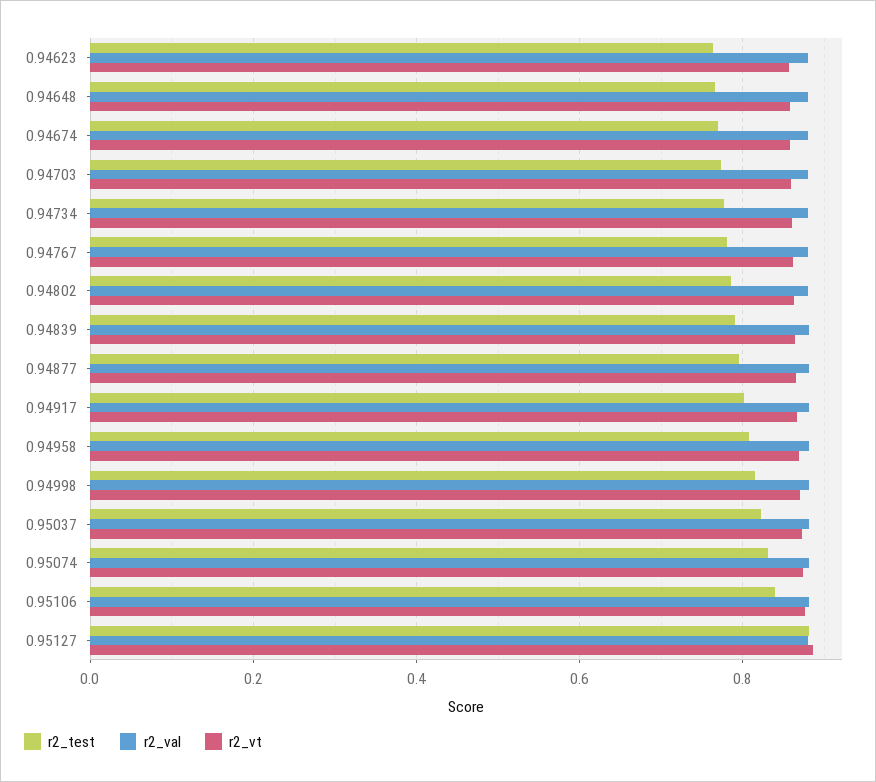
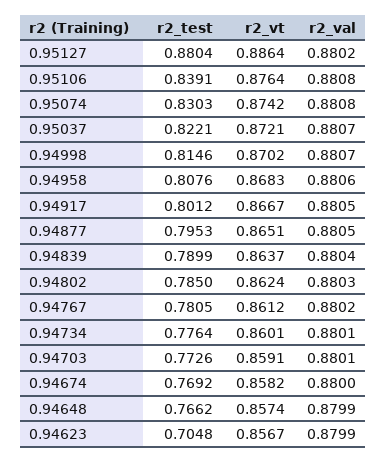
  {
    "r2_test": {
-     "0.94623": 0.76,
+     "0.94623": 0.7048,
      "0.94648": 0.7662,
      "0.94674": 0.7692,
      "0.94703": 0.7726,
      "0.94734": 0.7764,
      "0.94767": 0.7805,
      "0.94802": 0.785,
      "0.94839": 0.7899,
      "0.94877": 0.7953,
      "0.94917": 0.8012,
      "0.94958": 0.8076,
      "0.94998": 0.8146,
      "0.95037": 0.8221,
      "0.95074": 0.8303,
      "0.95106": 0.8391,
      "0.95127": 0.8804
    },
    "r2_val": {
      "0.94623": 0.8799,
      "0.94648": 0.8799,
      "0.94674": 0.88,
      "0.94703": 0.8801,
      "0.94734": 0.8801,
      "0.94767": 0.8802,
      "0.94802": 0.8803,
      "0.94839": 0.8804,
      "0.94877": 0.8805,
      "0.94917": 0.8805,
      "0.94958": 0.8806,
      "0.94998": 0.8807,
      "0.95037": 0.8807,
      "0.95074": 0.8808,
      "0.95106": 0.8808,
      "0.95127": 0.8802
    },
    "r2_vt": {
      "0.94623": 0.8567,
      "0.94648": 0.8574,
      "0.94674": 0.8582,
      "0.94703": 0.8591,
      "0.94734": 0.8601,
      "0.94767": 0.8612,
      "0.94802": 0.8624,
      "0.94839": 0.8637,
      "0.94877": 0.8651,
      "0.94917": 0.8667,
      "0.94958": 0.8683,
      "0.94998": 0.8702,
      "0.95037": 0.8721,
      "0.95074": 0.8742,
      "0.95106": 0.8764,
      "0.95127": 0.8864
    }
  }

